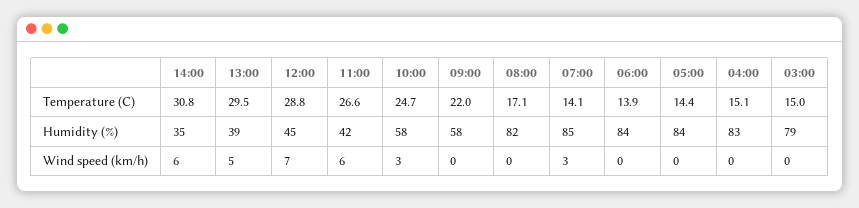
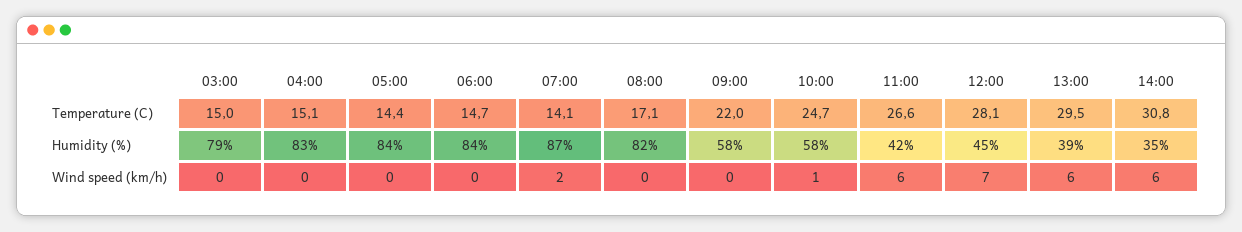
  {
    "14:00": {
      "Temperature (C)": 30.8,
      "Humidity (%)": 35,
      "Wind speed (km/h)": 6
    },
    "13:00": {
      "Temperature (C)": 29.5,
      "Humidity (%)": 39,
-     "Wind speed (km/h)": 5
+     "Wind speed (km/h)": 6
    },
    "12:00": {
-     "Temperature (C)": 28.8,
+     "Temperature (C)": 28.1,
      "Humidity (%)": 45,
      "Wind speed (km/h)": 7
    },
    "11:00": {
      "Temperature (C)": 26.6,
      "Humidity (%)": 42,
      "Wind speed (km/h)": 6
    },
    "10:00": {
      "Temperature (C)": 24.7,
      "Humidity (%)": 58,
-     "Wind speed (km/h)": 3
+     "Wind speed (km/h)": 1
    },
    "09:00": {
      "Temperature (C)": 22,
      "Humidity (%)": 58,
      "Wind speed (km/h)": 0
    },
    "08:00": {
      "Temperature (C)": 17.1,
      "Humidity (%)": 82,
      "Wind speed (km/h)": 0
    },
    "07:00": {
      "Temperature (C)": 14.1,
-     "Humidity (%)": 85,
+     "Humidity (%)": 87,
-     "Wind speed (km/h)": 3
+     "Wind speed (km/h)": 2
    },
    "06:00": {
-     "Temperature (C)": 13.9,
+     "Temperature (C)": 14.7,
      "Humidity (%)": 84,
      "Wind speed (km/h)": 0
    },
    "05:00": {
      "Temperature (C)": 14.4,
      "Humidity (%)": 84,
      "Wind speed (km/h)": 0
    },
    "04:00": {
      "Temperature (C)": 15.1,
      "Humidity (%)": 83,
      "Wind speed (km/h)": 0
    },
    "03:00": {
      "Temperature (C)": 15,
      "Humidity (%)": 79,
      "Wind speed (km/h)": 0
    }
  }

